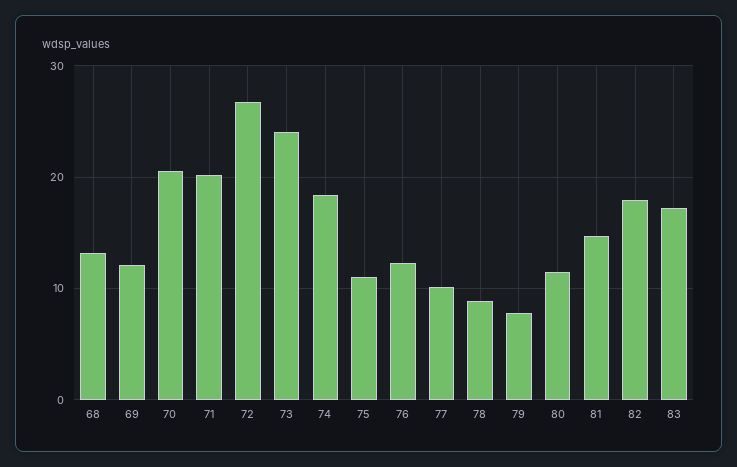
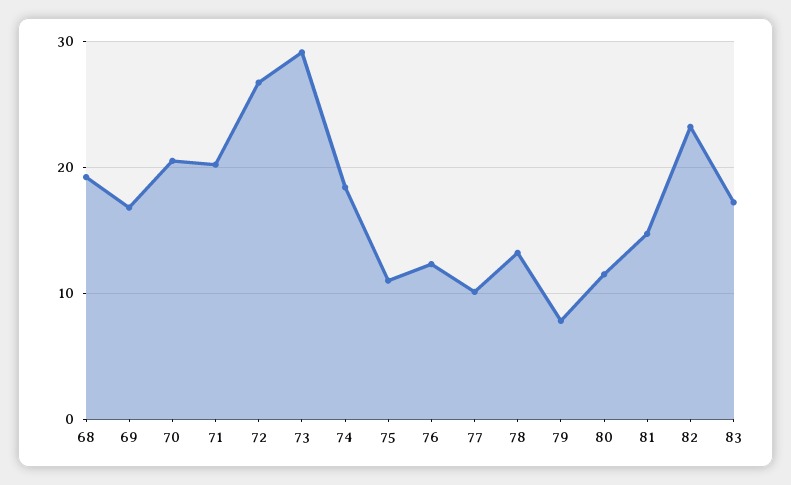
  {
-   "68": 13,
+   "68": 19,
-   "69": 12,
+   "69": 17,
    "70": 21,
    "71": 20,
    "72": 27,
-   "73": 24,
+   "73": 29,
    "74": 18,
    "75": 11,
    "76": 12,
    "77": 10,
-   "78": 9,
+   "78": 13,
    "79": 8,
    "80": 12,
    "81": 15,
-   "82": 18,
+   "82": 23,
    "83": 17
  }

